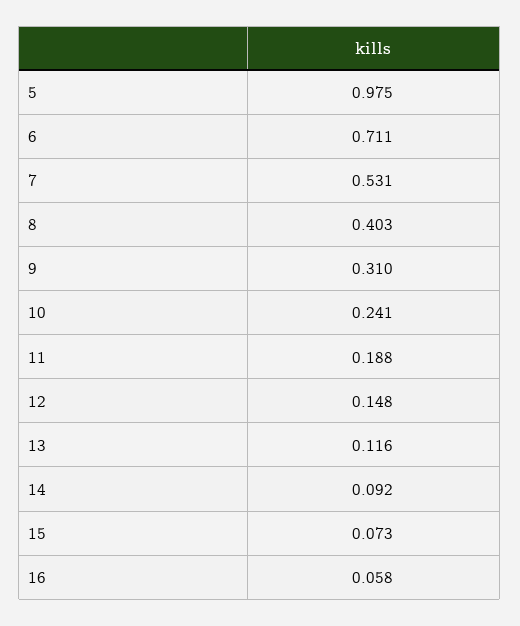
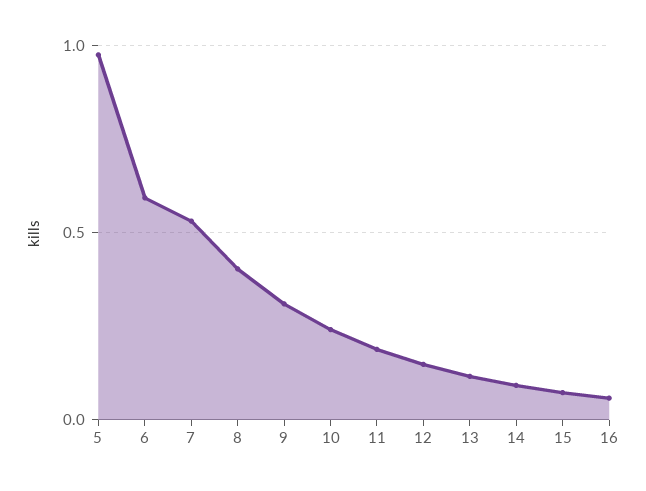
  {
    "5": 0.975,
-   "6": 0.711,
+   "6": 0.6,
    "7": 0.531,
    "8": 0.403,
    "9": 0.31,
    "10": 0.241,
    "11": 0.188,
    "12": 0.148,
    "13": 0.116,
    "14": 0.092,
    "15": 0.073,
    "16": 0.058
  }

